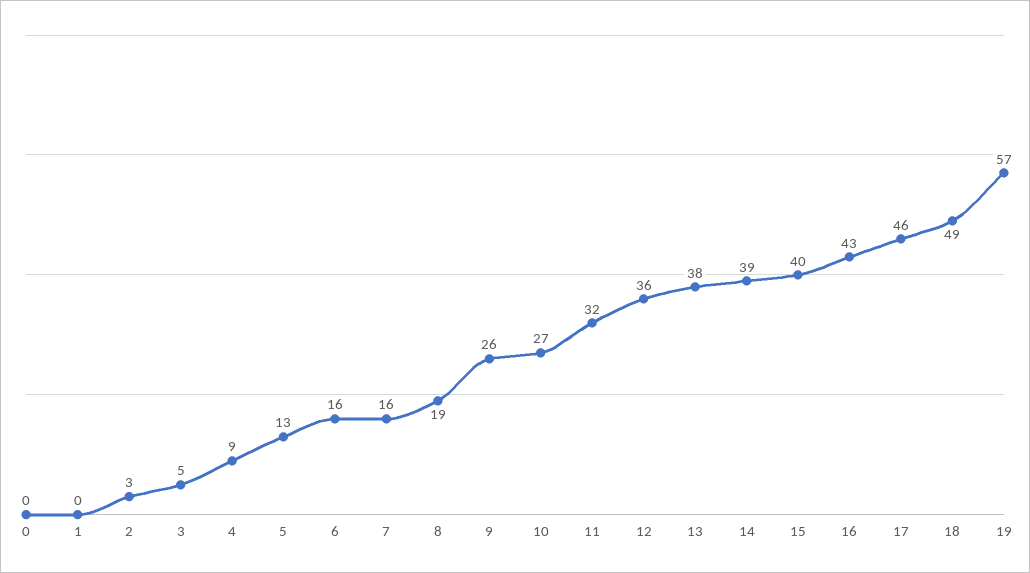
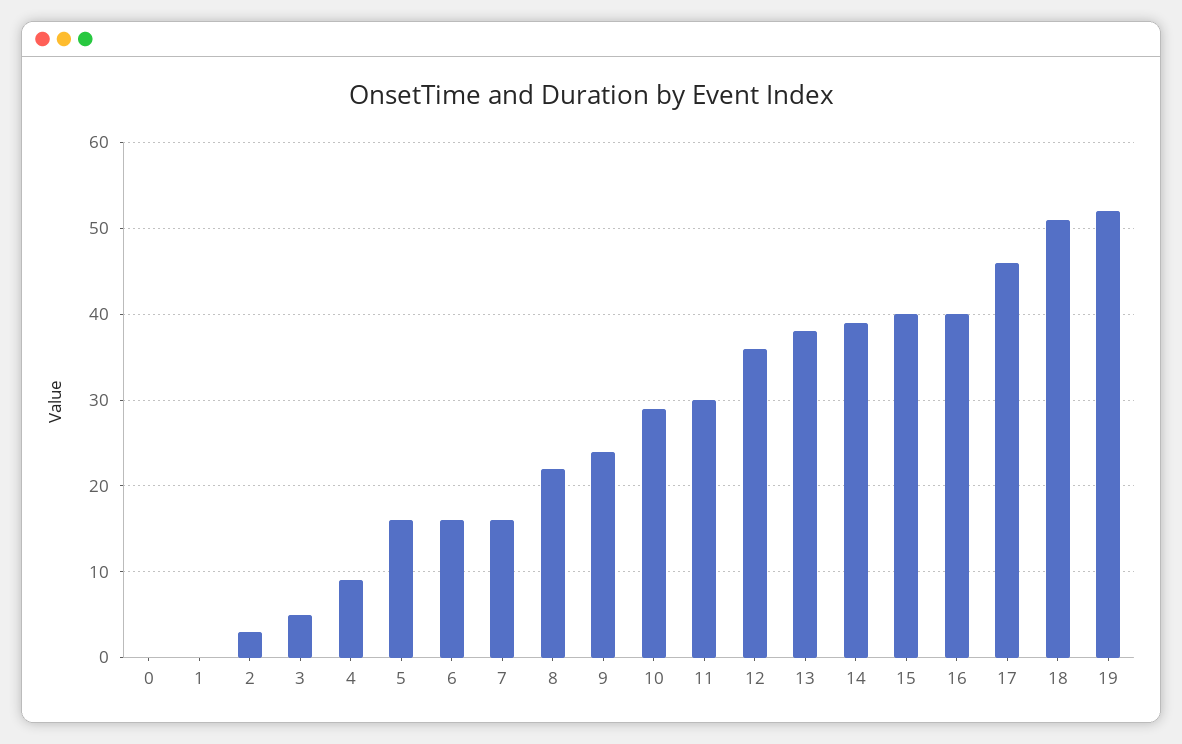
  {
    "0": 0,
    "1": 0,
    "2": 3,
    "3": 5,
    "4": 9,
-   "5": 13,
+   "5": 16,
    "6": 16,
    "7": 16,
-   "8": 19,
+   "8": 22,
-   "9": 26,
+   "9": 24,
-   "10": 27,
+   "10": 29,
-   "11": 32,
+   "11": 30,
    "12": 36,
    "13": 38,
    "14": 39,
    "15": 40,
-   "16": 43,
+   "16": 40,
    "17": 46,
-   "18": 49,
+   "18": 51,
-   "19": 57
+   "19": 52
  }

